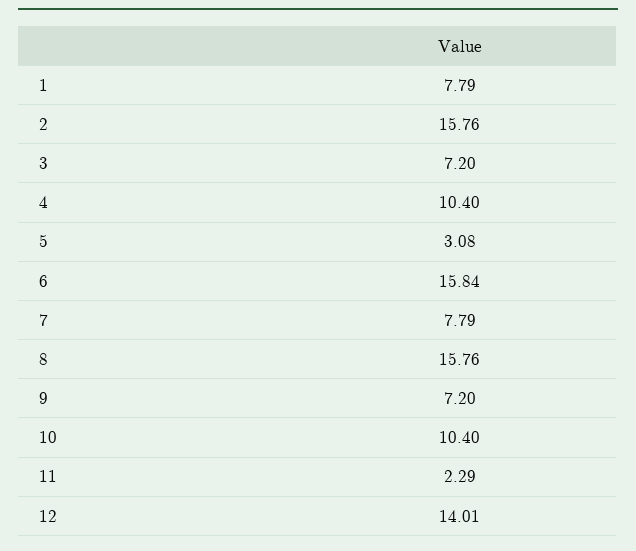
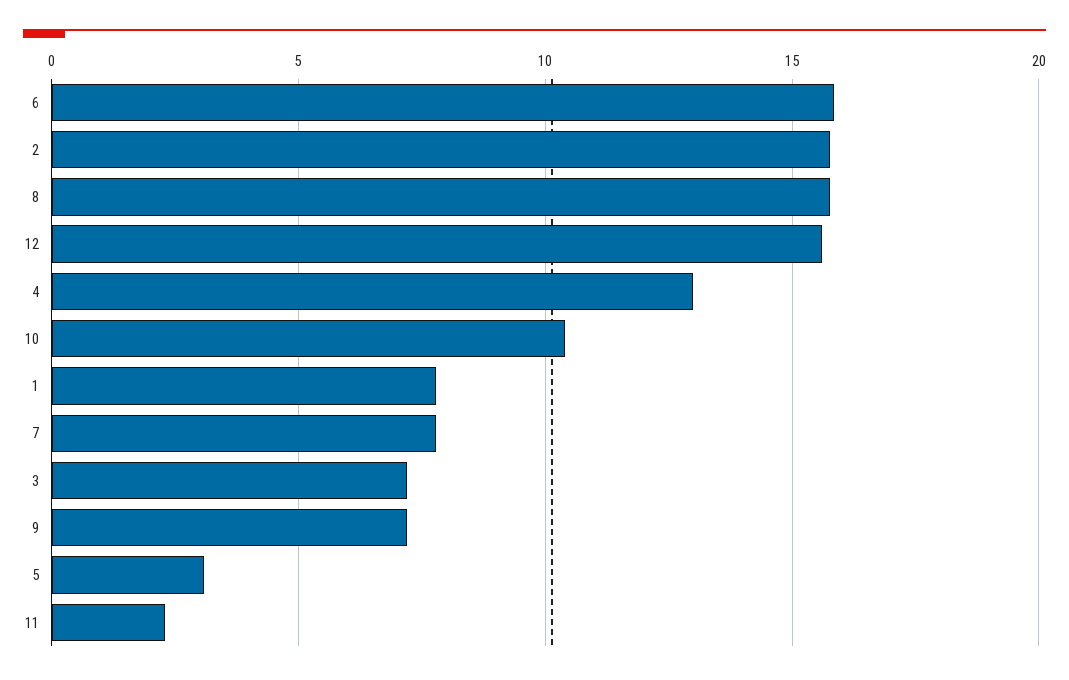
  {
    "1": 7.79,
    "2": 15.76,
    "3": 7.2,
-   "4": 10.4,
+   "4": 13,
    "5": 3.08,
    "6": 15.84,
    "7": 7.79,
    "8": 15.76,
    "9": 7.2,
    "10": 10.4,
    "11": 2.29,
-   "12": 14.01
+   "12": 15.5
  }

